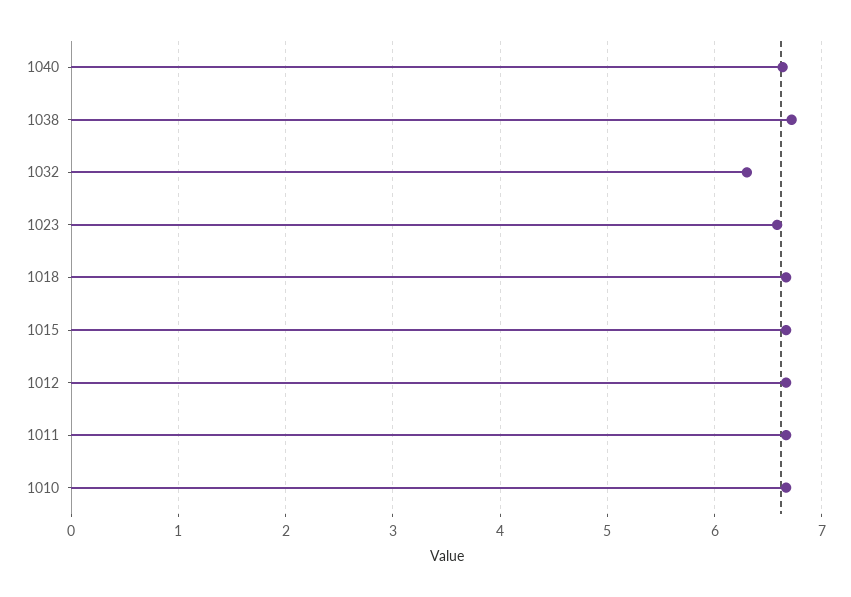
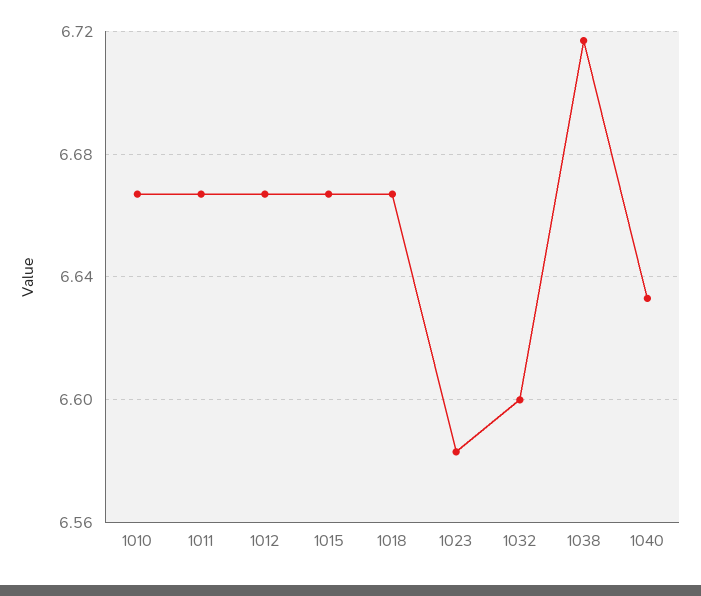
  {
    "1040": 6.635,
    "1038": 6.715,
-   "1032": 6.3,
+   "1032": 6.6,
    "1023": 6.585,
    "1018": 6.665,
    "1015": 6.665,
    "1012": 6.665,
    "1011": 6.665,
    "1010": 6.665
  }

